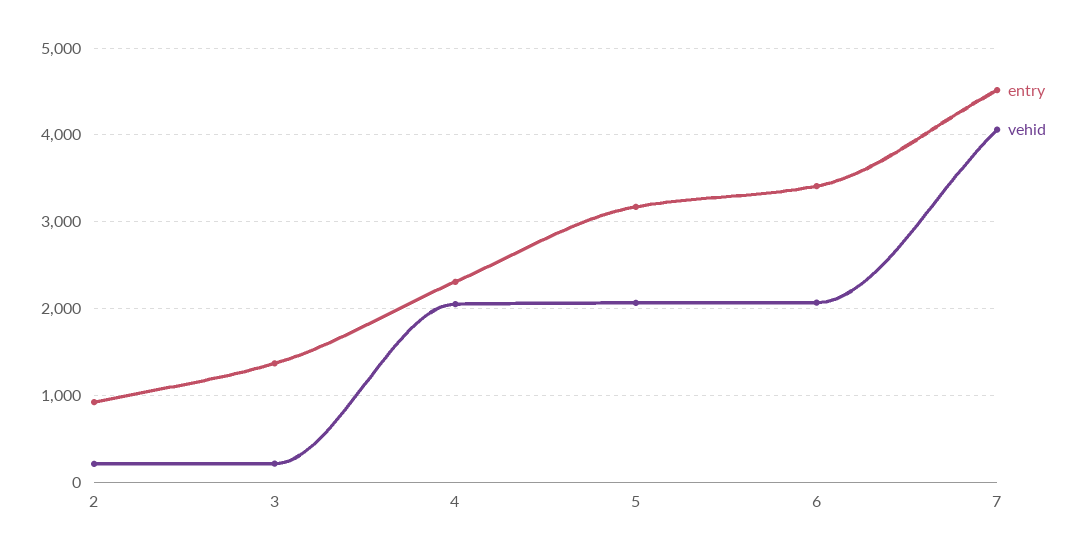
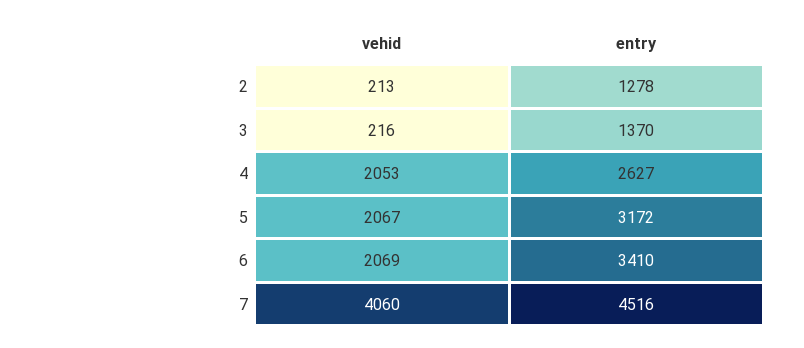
  {
    "entry": {
-     "2": 900,
+     "2": 1278,
      "3": 1370,
-     "4": 2300,
+     "4": 2627,
      "5": 3172,
      "6": 3410,
      "7": 4516
    },
    "vehid": {
      "2": 213,
      "3": 216,
      "4": 2053,
      "5": 2067,
      "6": 2069,
      "7": 4060
    }
  }

